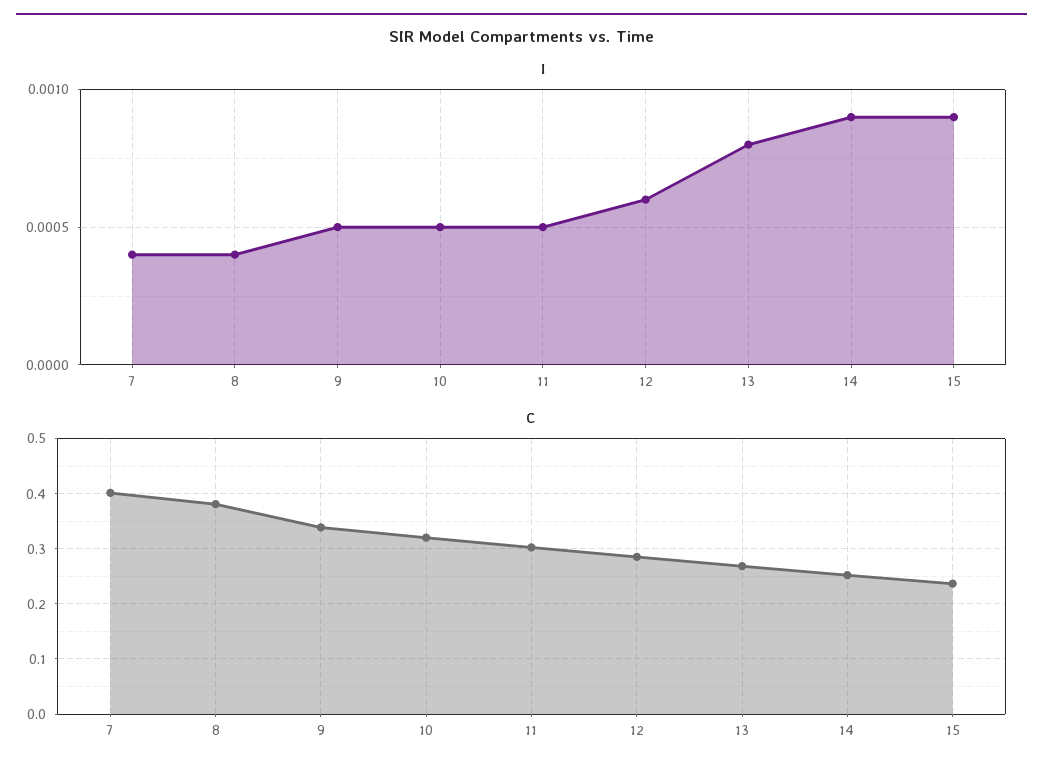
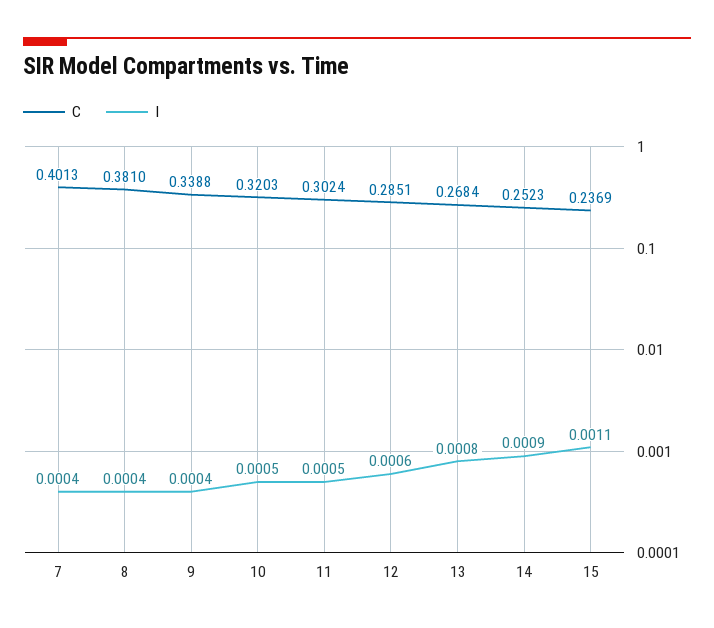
  {
    "I": {
      "7": 0.0004,
      "8": 0.0004,
-     "9": 0.0005,
+     "9": 0.0004,
      "10": 0.0005,
      "11": 0.0005,
      "12": 0.0006,
      "13": 0.0008,
      "14": 0.0009,
-     "15": 0.0009
+     "15": 0.0011
    },
    "C": {
      "7": 0.4013,
      "8": 0.381,
      "9": 0.3388,
      "10": 0.3203,
      "11": 0.3024,
      "12": 0.2851,
      "13": 0.2684,
      "14": 0.2523,
      "15": 0.2369
    }
  }

